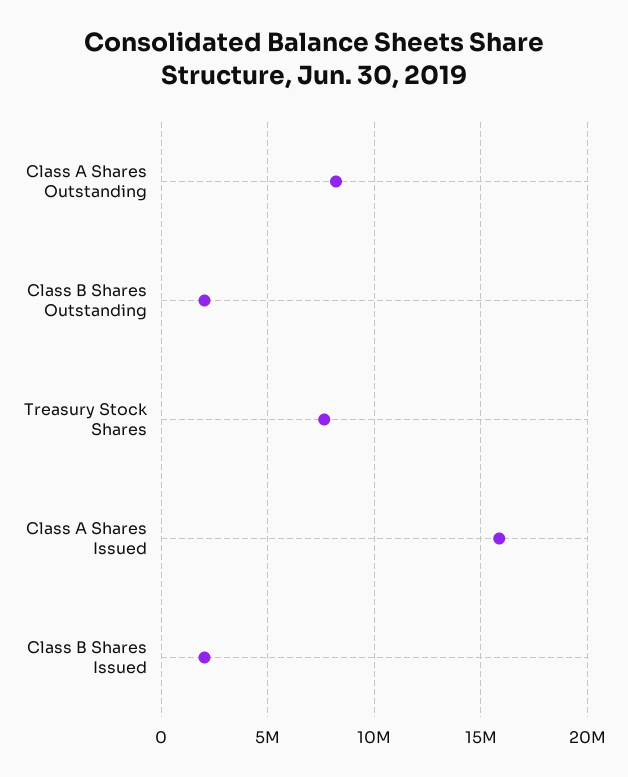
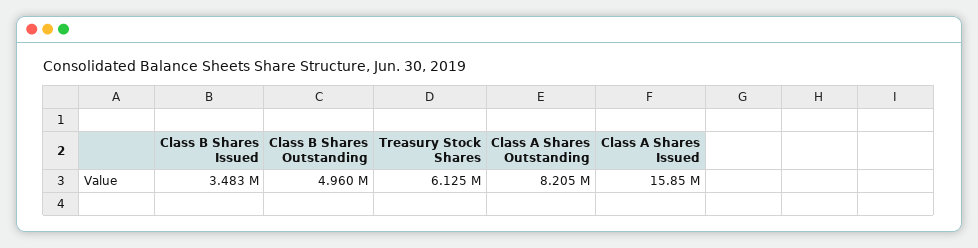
  {
    "Class A Shares Outstanding": 8205000,
-   "Class B Shares Outstanding": 2000000,
+   "Class B Shares Outstanding": 4960000,
-   "Treasury Stock Shares": 7500000,
+   "Treasury Stock Shares": 6125000,
    "Class A Shares Issued": 15850000,
-   "Class B Shares Issued": 2000000
+   "Class B Shares Issued": 3483000
  }

